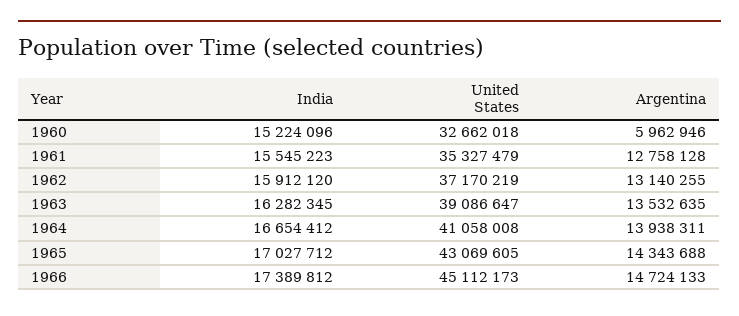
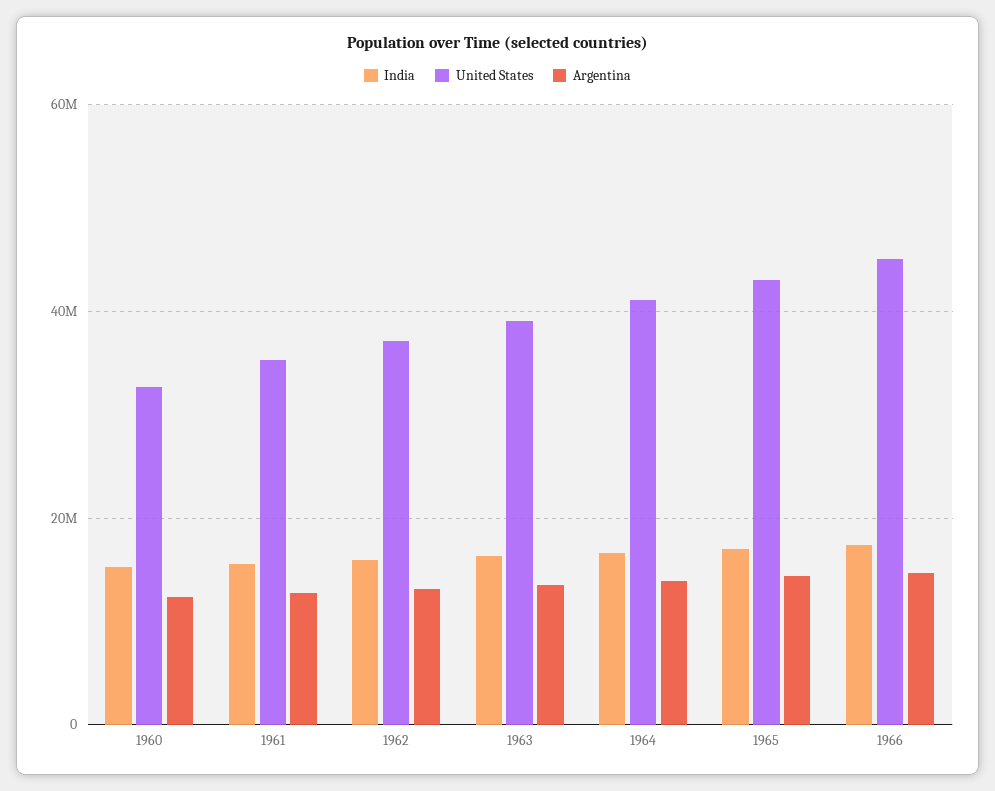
  {
    "India": {
      "1960": 15224096,
      "1961": 15545223,
      "1962": 15912120,
      "1963": 16282345,
      "1964": 16654412,
      "1965": 17027712,
      "1966": 17389812
    },
    "United States": {
      "1960": 32662018,
      "1961": 35327479,
      "1962": 37170219,
      "1963": 39086647,
      "1964": 41058008,
      "1965": 43069605,
      "1966": 45112173
    },
    "Argentina": {
-     "1960": 5962946,
+     "1960": 12000000,
      "1961": 12758128,
      "1962": 13140255,
      "1963": 13532635,
      "1964": 13938311,
      "1965": 14343688,
      "1966": 14724133
    }
  }

